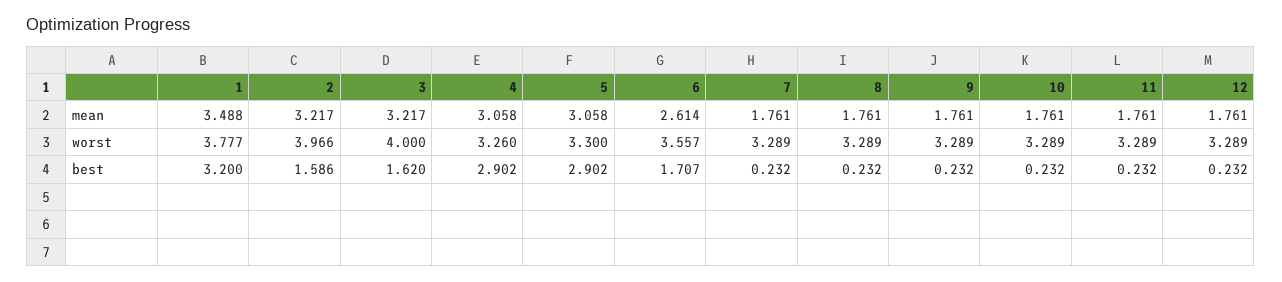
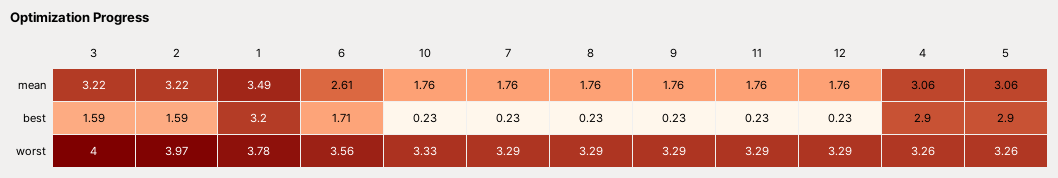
  {
    "1": {
      "mean": 3.488,
      "worst": 3.777,
      "best": 3.2
    },
    "2": {
      "mean": 3.217,
      "worst": 3.966,
      "best": 1.586
    },
    "3": {
      "mean": 3.217,
      "worst": 4,
-     "best": 1.62
+     "best": 1.59
    },
    "4": {
      "mean": 3.058,
      "worst": 3.26,
      "best": 2.902
    },
    "5": {
      "mean": 3.058,
-     "worst": 3.3,
+     "worst": 3.26,
      "best": 2.902
    },
    "6": {
      "mean": 2.614,
      "worst": 3.557,
      "best": 1.707
    },
    "7": {
      "mean": 1.761,
      "worst": 3.289,
      "best": 0.232
    },
    "8": {
      "mean": 1.761,
      "worst": 3.289,
      "best": 0.232
    },
    "9": {
      "mean": 1.761,
      "worst": 3.289,
      "best": 0.232
    },
    "10": {
      "mean": 1.761,
-     "worst": 3.289,
+     "worst": 3.33,
      "best": 0.232
    },
    "11": {
      "mean": 1.761,
      "worst": 3.289,
      "best": 0.232
    },
    "12": {
      "mean": 1.761,
      "worst": 3.289,
      "best": 0.232
    }
  }

